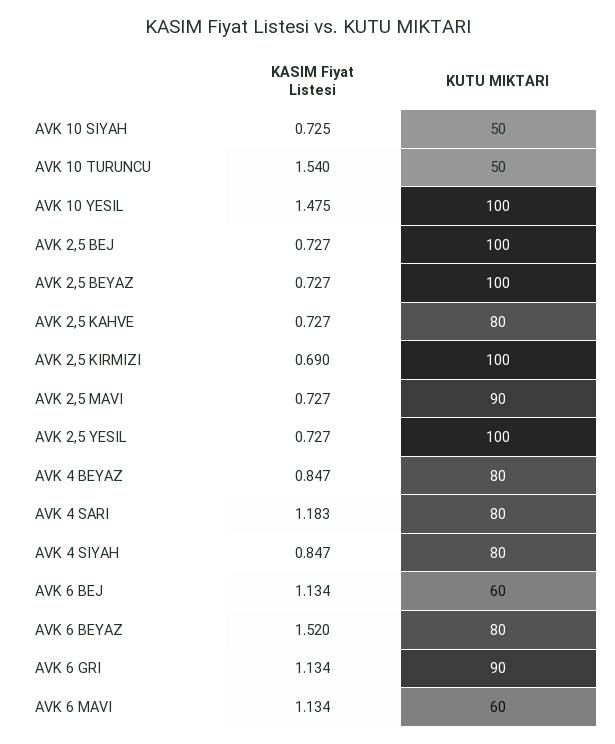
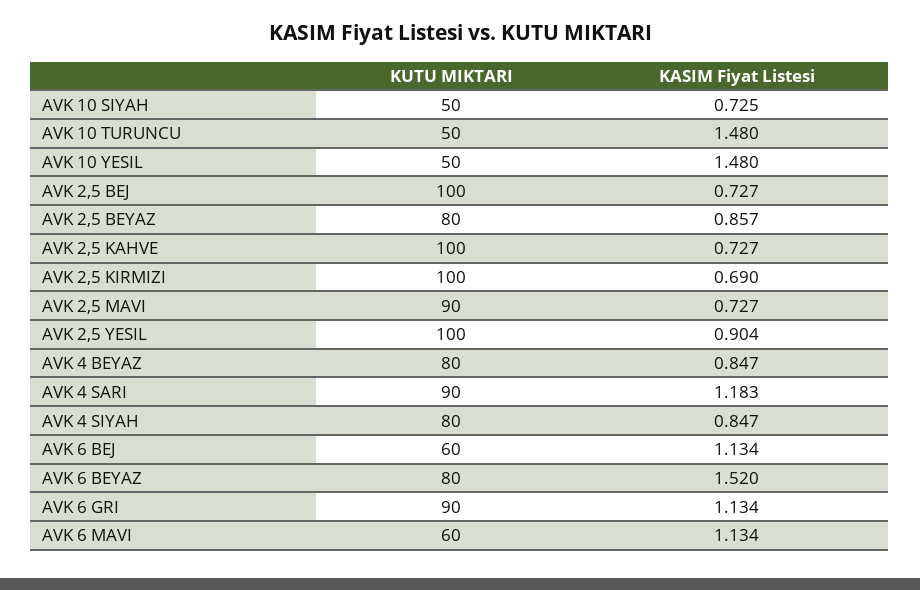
  {
    "KASIM Fiyat Listesi": {
      "AVK 10 SIYAH": 0.725,
-     "AVK 10 TURUNCU": 1.54,
+     "AVK 10 TURUNCU": 1.48,
-     "AVK 10 YESIL": 1.475,
+     "AVK 10 YESIL": 1.48,
      "AVK 2,5 BEJ": 0.727,
-     "AVK 2,5 BEYAZ": 0.727,
+     "AVK 2,5 BEYAZ": 0.857,
      "AVK 2,5 KAHVE": 0.727,
      "AVK 2,5 KIRMIZI": 0.69,
      "AVK 2,5 MAVI": 0.727,
-     "AVK 2,5 YESIL": 0.727,
+     "AVK 2,5 YESIL": 0.904,
      "AVK 4 BEYAZ": 0.847,
      "AVK 4 SARI": 1.183,
      "AVK 4 SIYAH": 0.847,
      "AVK 6 BEJ": 1.134,
      "AVK 6 BEYAZ": 1.52,
      "AVK 6 GRI": 1.134,
      "AVK 6 MAVI": 1.134
    },
    "KUTU MIKTARI": {
      "AVK 10 SIYAH": 50,
      "AVK 10 TURUNCU": 50,
-     "AVK 10 YESIL": 100,
+     "AVK 10 YESIL": 50,
      "AVK 2,5 BEJ": 100,
-     "AVK 2,5 BEYAZ": 100,
+     "AVK 2,5 BEYAZ": 80,
-     "AVK 2,5 KAHVE": 80,
+     "AVK 2,5 KAHVE": 100,
      "AVK 2,5 KIRMIZI": 100,
      "AVK 2,5 MAVI": 90,
      "AVK 2,5 YESIL": 100,
      "AVK 4 BEYAZ": 80,
-     "AVK 4 SARI": 80,
+     "AVK 4 SARI": 90,
      "AVK 4 SIYAH": 80,
      "AVK 6 BEJ": 60,
      "AVK 6 BEYAZ": 80,
      "AVK 6 GRI": 90,
      "AVK 6 MAVI": 60
    }
  }

